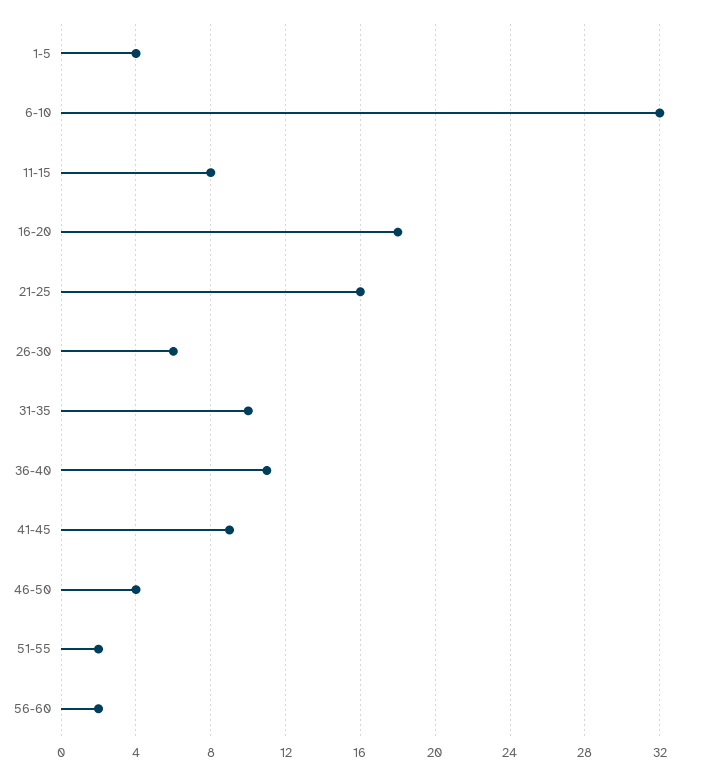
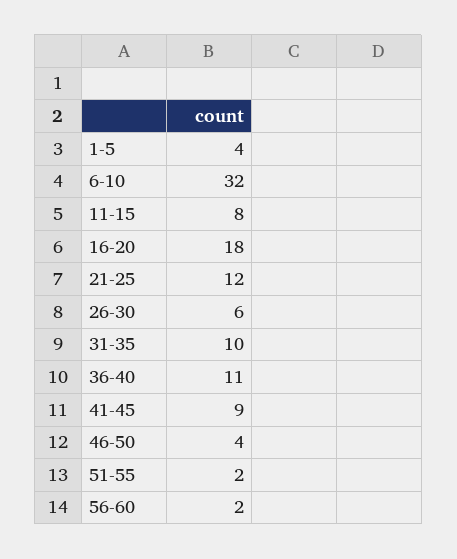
  {
    "1-5": 4,
    "6-10": 32,
    "11-15": 8,
    "16-20": 18,
-   "21-25": 16,
+   "21-25": 12,
    "26-30": 6,
    "31-35": 10,
    "36-40": 11,
    "41-45": 9,
    "46-50": 4,
    "51-55": 2,
    "56-60": 2
  }

